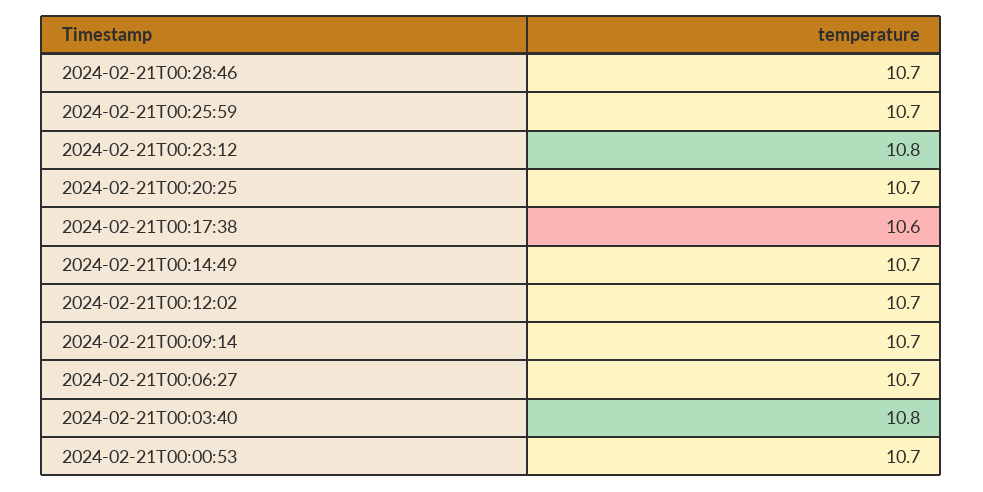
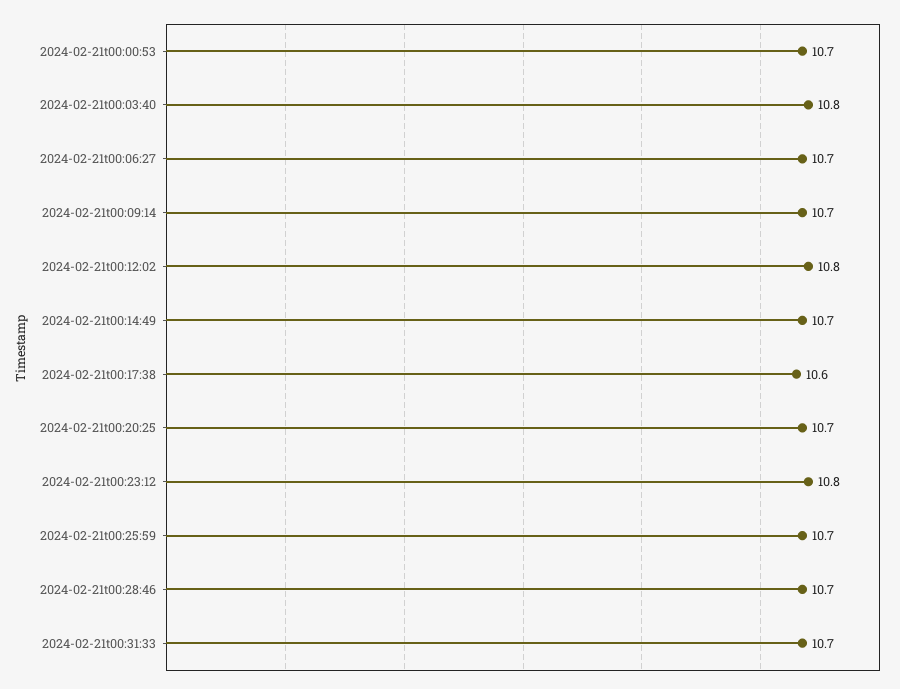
  {
    "2024-02-21T00:28:46": 10.7,
    "2024-02-21T00:25:59": 10.7,
    "2024-02-21T00:23:12": 10.8,
    "2024-02-21T00:20:25": 10.7,
    "2024-02-21T00:17:38": 10.6,
    "2024-02-21T00:14:49": 10.7,
-   "2024-02-21T00:12:02": 10.7,
+   "2024-02-21T00:12:02": 10.8,
    "2024-02-21T00:09:14": 10.7,
    "2024-02-21T00:06:27": 10.7,
    "2024-02-21T00:03:40": 10.8,
-   "2024-02-21T00:00:53": 10.7
+   "2024-02-21T00:00:53": 10.7,
+   "2024-02-21t00:31:33": 10.7
  }

